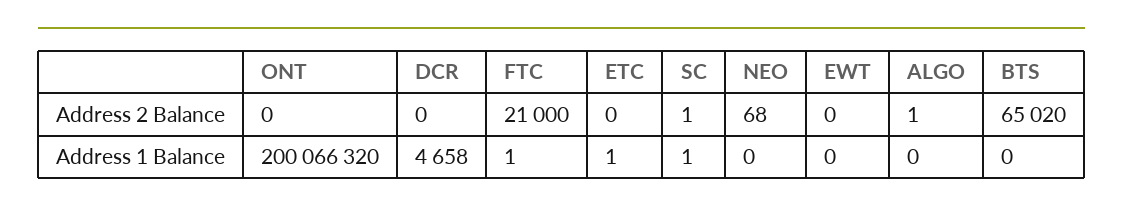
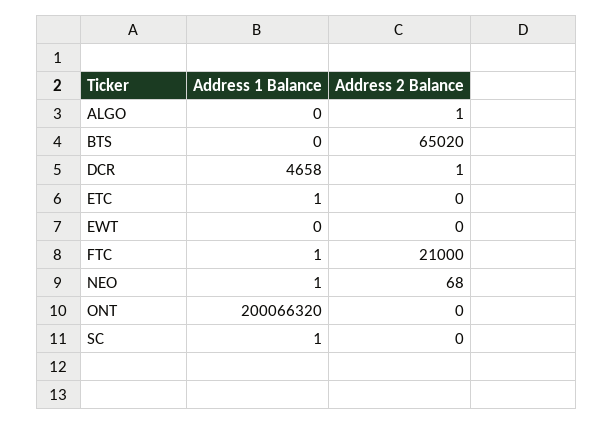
  {
    "ONT": {
      "Address 2 Balance": 0,
      "Address 1 Balance": 200066320
    },
    "DCR": {
-     "Address 2 Balance": 0,
+     "Address 2 Balance": 1,
      "Address 1 Balance": 4658
    },
    "FTC": {
      "Address 2 Balance": 21000,
      "Address 1 Balance": 1
    },
    "ETC": {
      "Address 2 Balance": 0,
      "Address 1 Balance": 1
    },
    "SC": {
-     "Address 2 Balance": 1,
+     "Address 2 Balance": 0,
      "Address 1 Balance": 1
    },
    "NEO": {
      "Address 2 Balance": 68,
-     "Address 1 Balance": 0
+     "Address 1 Balance": 1
    },
    "EWT": {
      "Address 2 Balance": 0,
      "Address 1 Balance": 0
    },
    "ALGO": {
      "Address 2 Balance": 1,
      "Address 1 Balance": 0
    },
    "BTS": {
      "Address 2 Balance": 65020,
      "Address 1 Balance": 0
    }
  }

